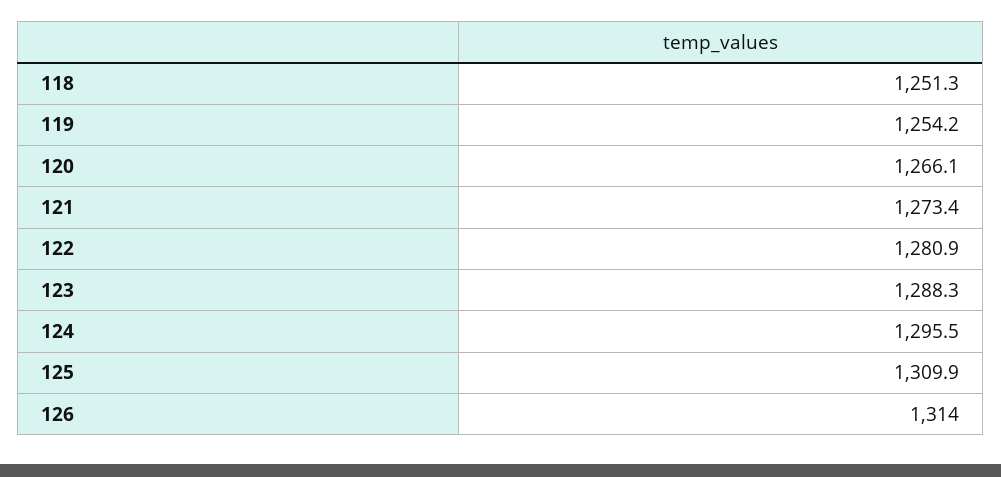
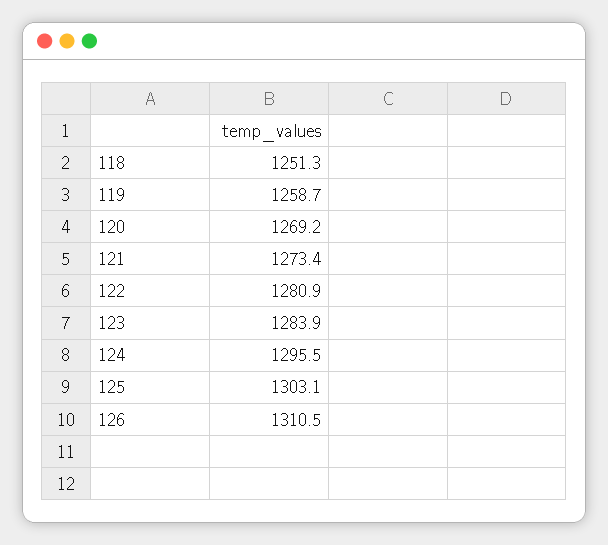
  {
    "118": 1251.3,
-   "119": 1254.2,
+   "119": 1258.7,
-   "120": 1266.1,
+   "120": 1269.2,
    "121": 1273.4,
    "122": 1280.9,
-   "123": 1288.3,
+   "123": 1283.9,
    "124": 1295.5,
-   "125": 1309.9,
+   "125": 1303.1,
-   "126": 1314
+   "126": 1310.5
  }

